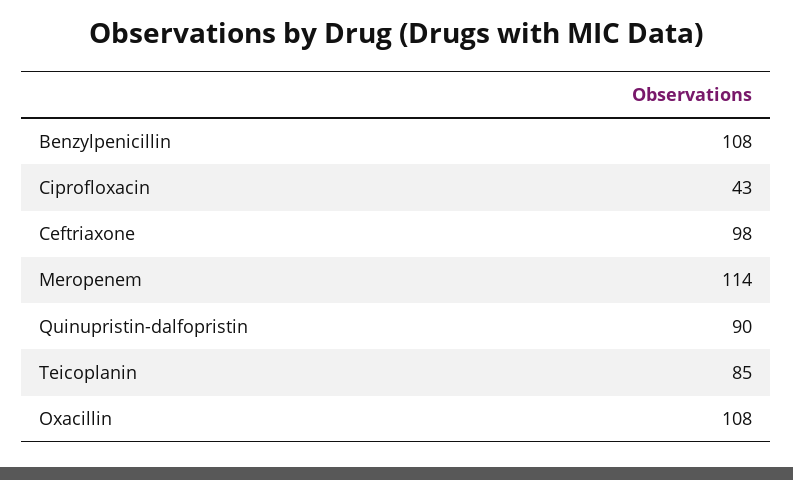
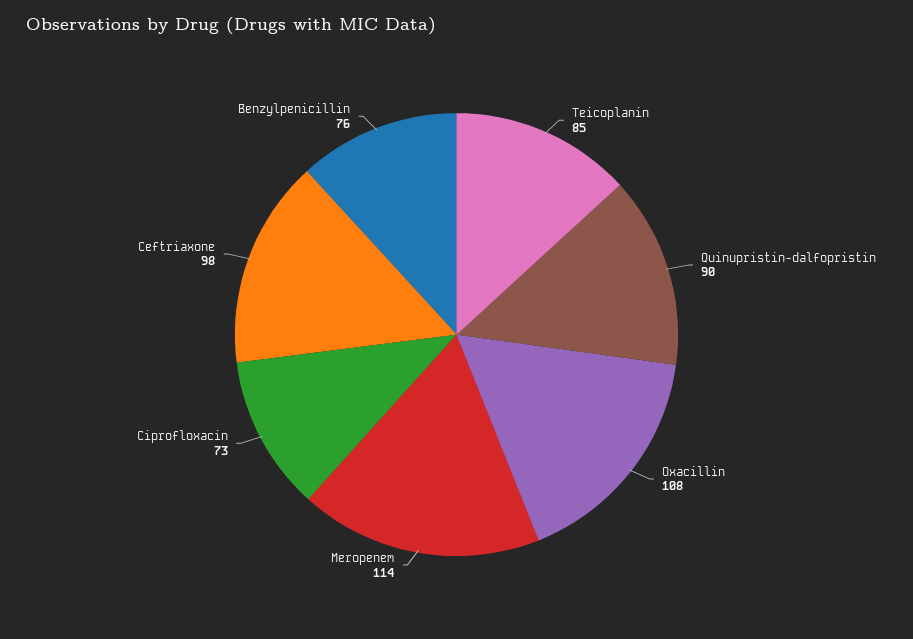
  {
-   "Benzylpenicillin": 108,
+   "Benzylpenicillin": 76,
-   "Ciprofloxacin": 43,
+   "Ciprofloxacin": 73,
    "Ceftriaxone": 98,
    "Meropenem": 114,
    "Quinupristin-dalfopristin": 90,
    "Teicoplanin": 85,
    "Oxacillin": 108
  }

